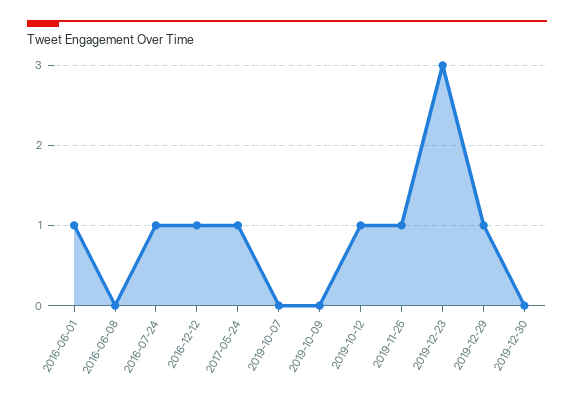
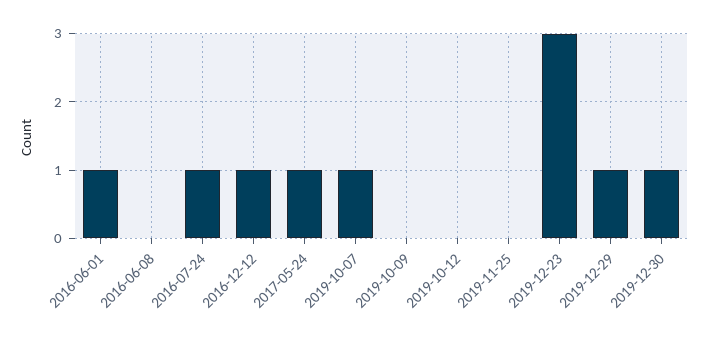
  {
    "2016-06-01": 1,
    "2016-06-08": 0,
    "2016-07-24": 1,
    "2016-12-12": 1,
    "2017-05-24": 1,
-   "2019-10-07": 0,
+   "2019-10-07": 1,
    "2019-10-09": 0,
-   "2019-10-12": 1,
+   "2019-10-12": 0,
-   "2019-11-25": 1,
+   "2019-11-25": 0,
    "2019-12-23": 3,
    "2019-12-29": 1,
-   "2019-12-30": 0
+   "2019-12-30": 1
  }

